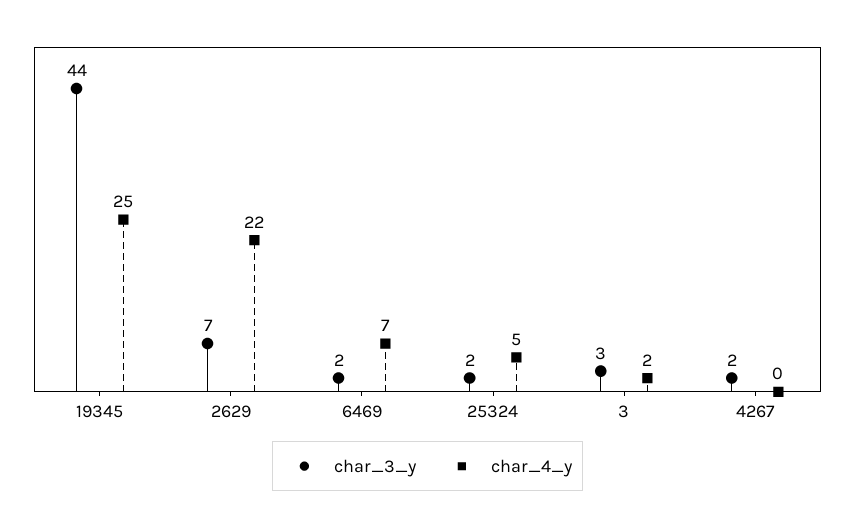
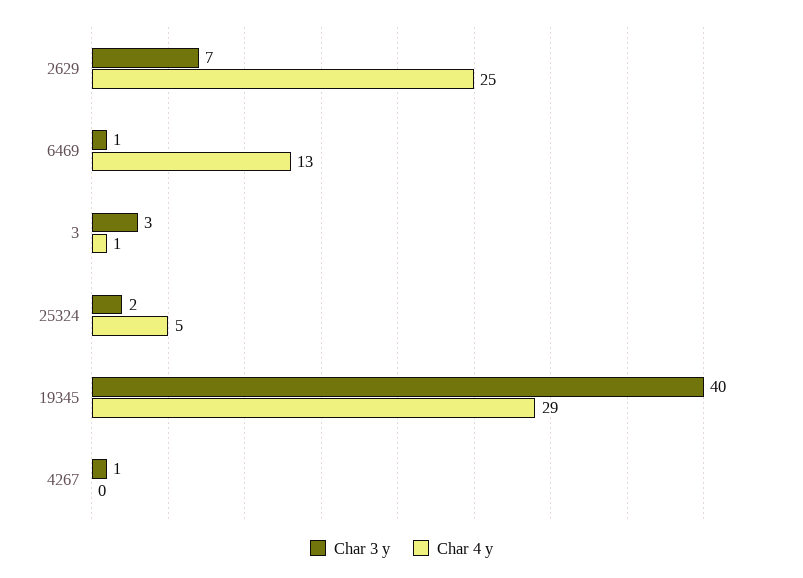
  {
    "char_3_y": {
-     "19345": 44,
+     "19345": 40,
      "2629": 7,
-     "6469": 2,
+     "6469": 1,
      "25324": 2,
      "3": 3,
-     "4267": 2
+     "4267": 1
    },
    "char_4_y": {
-     "19345": 25,
+     "19345": 29,
-     "2629": 22,
+     "2629": 25,
-     "6469": 7,
+     "6469": 13,
      "25324": 5,
-     "3": 2,
+     "3": 1,
      "4267": 0
    }
  }

